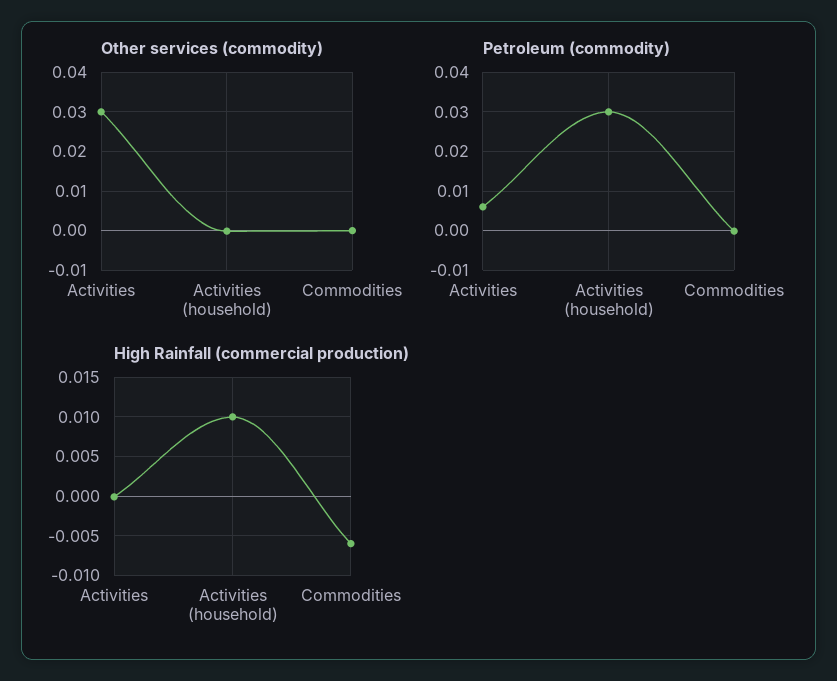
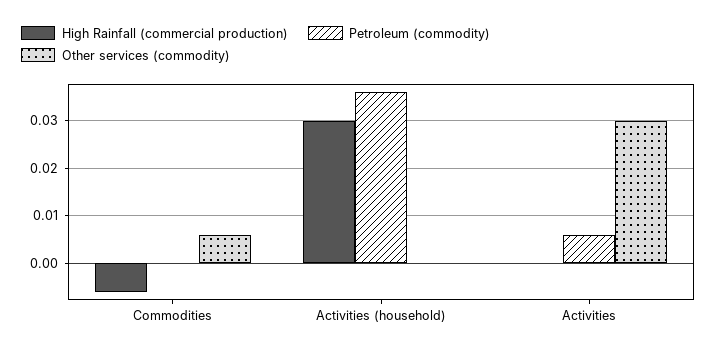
  {
    "Other services (commodity)": {
      "Activities": 0.03,
      "Activities (household)": 0,
-     "Commodities": 0
+     "Commodities": 0.006
    },
    "Petroleum (commodity)": {
      "Activities": 0.006,
-     "Activities (household)": 0.03,
+     "Activities (household)": 0.036,
      "Commodities": 0
    },
    "High Rainfall (commercial production)": {
      "Activities": 0,
-     "Activities (household)": 0.01,
+     "Activities (household)": 0.03,
      "Commodities": -0.006
    }
  }

